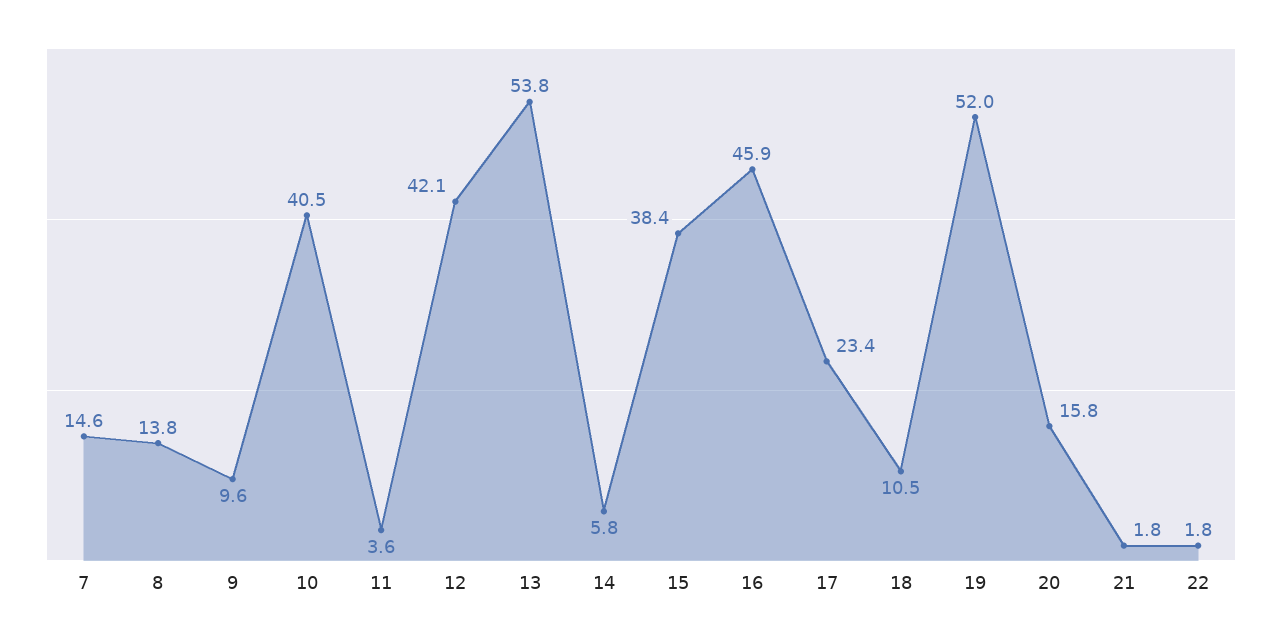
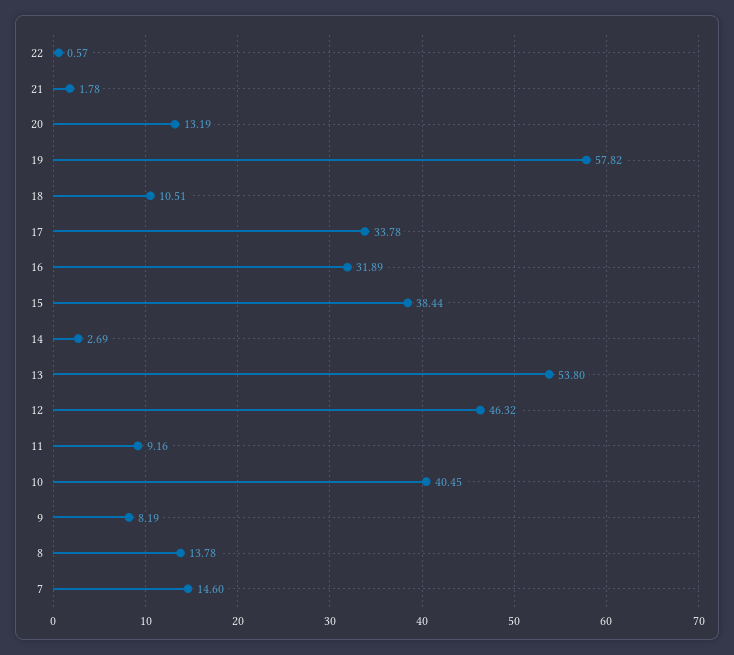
  {
    "7": 14.6,
    "8": 13.78,
-   "9": 9.6,
+   "9": 8.19,
    "10": 40.45,
-   "11": 3.6,
+   "11": 9.16,
-   "12": 42.1,
+   "12": 46.32,
    "13": 53.8,
-   "14": 5.8,
+   "14": 2.69,
    "15": 38.44,
-   "16": 45.9,
+   "16": 31.89,
-   "17": 23.4,
+   "17": 33.78,
    "18": 10.51,
-   "19": 52,
+   "19": 57.82,
-   "20": 15.8,
+   "20": 13.19,
    "21": 1.78,
-   "22": 1.8
+   "22": 0.57
  }

